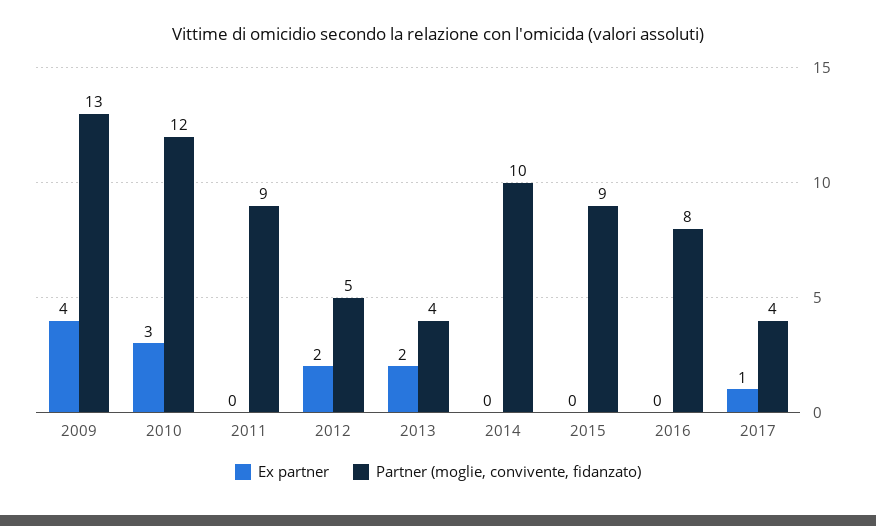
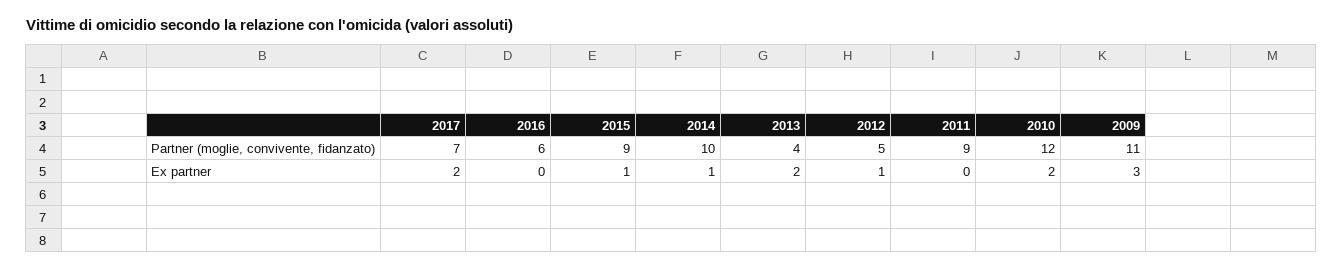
  {
    "Ex partner": {
-     "2009": 4,
+     "2009": 3,
-     "2010": 3,
+     "2010": 2,
      "2011": 0,
-     "2012": 2,
+     "2012": 1,
      "2013": 2,
-     "2014": 0,
+     "2014": 1,
-     "2015": 0,
+     "2015": 1,
      "2016": 0,
-     "2017": 1
+     "2017": 2
    },
    "Partner (moglie, convivente, fidanzato)": {
-     "2009": 13,
+     "2009": 11,
      "2010": 12,
      "2011": 9,
      "2012": 5,
      "2013": 4,
      "2014": 10,
      "2015": 9,
-     "2016": 8,
+     "2016": 6,
-     "2017": 4
+     "2017": 7
    }
  }

